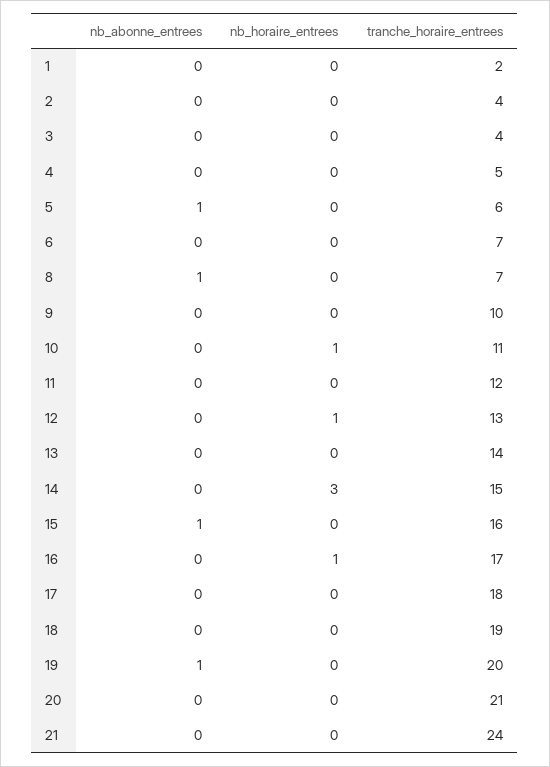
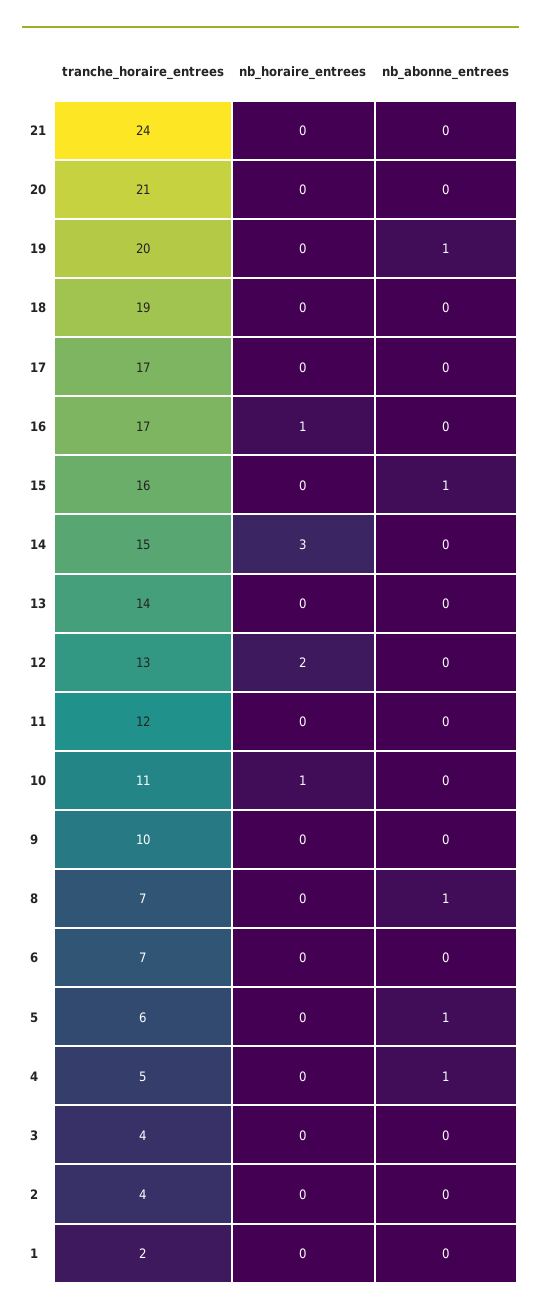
  {
    "nb_abonne_entrees": {
      "1": 0,
      "2": 0,
      "3": 0,
-     "4": 0,
+     "4": 1,
      "5": 1,
      "6": 0,
      "8": 1,
      "9": 0,
      "10": 0,
      "11": 0,
      "12": 0,
      "13": 0,
      "14": 0,
      "15": 1,
      "16": 0,
      "17": 0,
      "18": 0,
      "19": 1,
      "20": 0,
      "21": 0
    },
    "nb_horaire_entrees": {
      "1": 0,
      "2": 0,
      "3": 0,
      "4": 0,
      "5": 0,
      "6": 0,
      "8": 0,
      "9": 0,
      "10": 1,
      "11": 0,
-     "12": 1,
+     "12": 2,
      "13": 0,
      "14": 3,
      "15": 0,
      "16": 1,
      "17": 0,
      "18": 0,
      "19": 0,
      "20": 0,
      "21": 0
    },
    "tranche_horaire_entrees": {
      "1": 2,
      "2": 4,
      "3": 4,
      "4": 5,
      "5": 6,
      "6": 7,
      "8": 7,
      "9": 10,
      "10": 11,
      "11": 12,
      "12": 13,
      "13": 14,
      "14": 15,
      "15": 16,
      "16": 17,
-     "17": 18,
+     "17": 17,
      "18": 19,
      "19": 20,
      "20": 21,
      "21": 24
    }
  }

